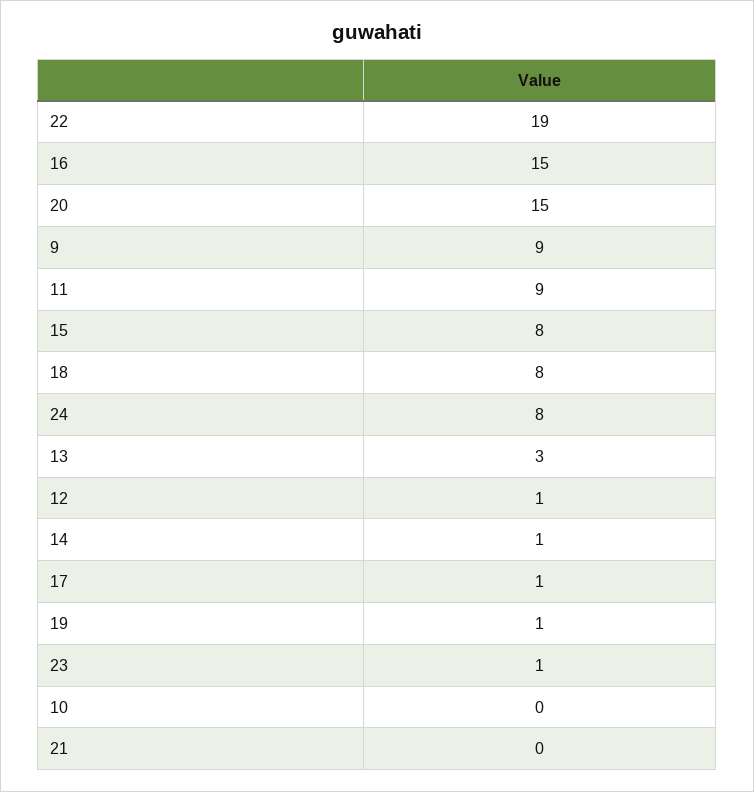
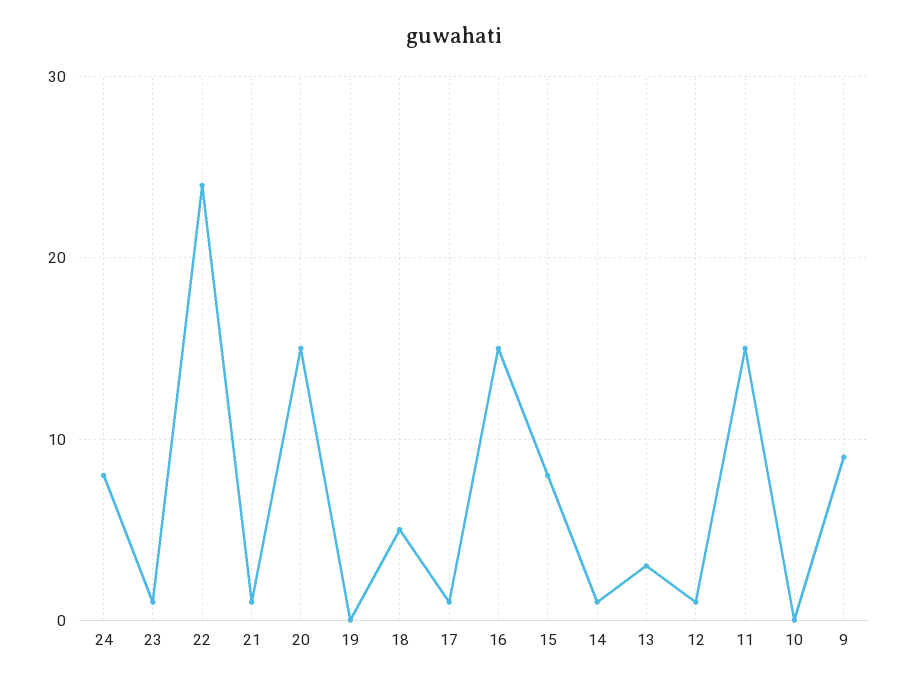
  {
-   "22": 19,
+   "22": 24,
    "16": 15,
    "20": 15,
    "9": 9,
-   "11": 9,
+   "11": 15,
    "15": 8,
-   "18": 8,
+   "18": 5,
    "24": 8,
    "13": 3,
    "12": 1,
    "14": 1,
    "17": 1,
-   "19": 1,
+   "19": 0,
    "23": 1,
    "10": 0,
-   "21": 0
+   "21": 1
  }

